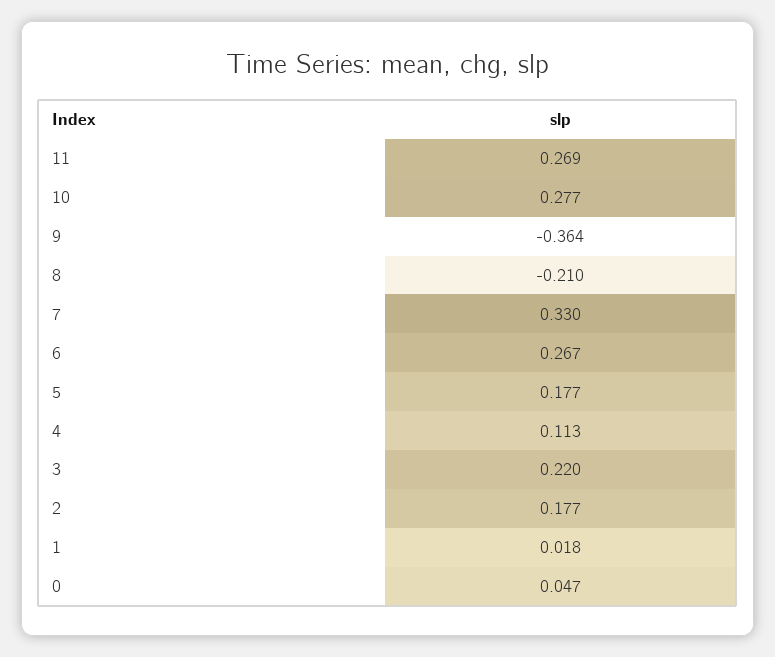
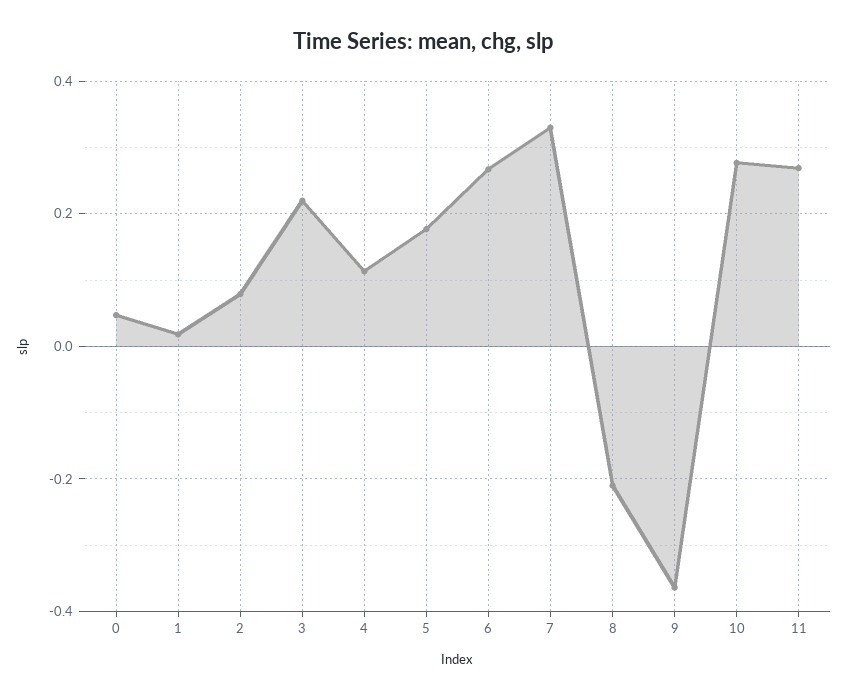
  {
    "11": 0.269,
    "10": 0.277,
    "9": -0.364,
    "8": -0.21,
    "7": 0.33,
    "6": 0.267,
    "5": 0.177,
    "4": 0.113,
    "3": 0.22,
-   "2": 0.177,
+   "2": 0.08,
    "1": 0.018,
    "0": 0.047
  }

